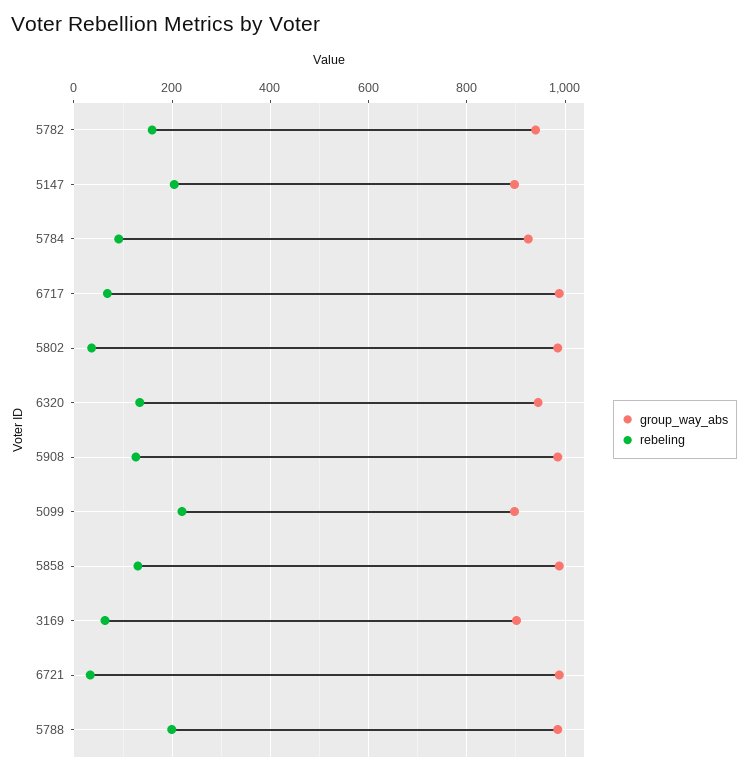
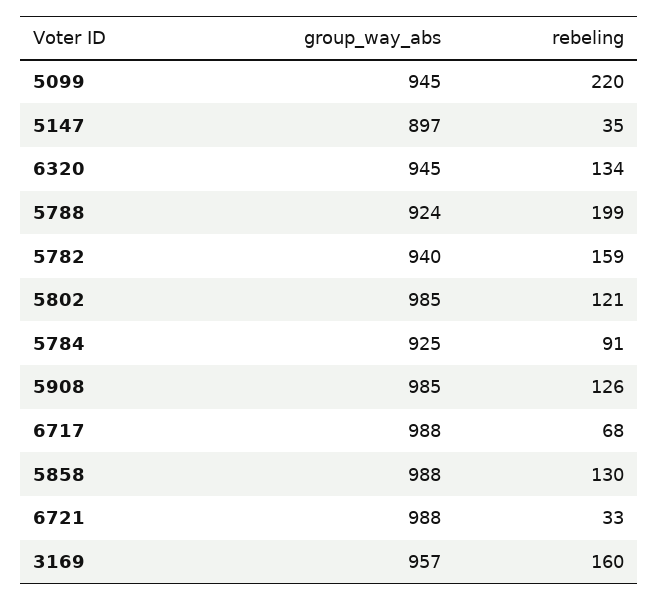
  {
    "group_way_abs": {
      "5782": 940,
      "5147": 897,
      "5784": 925,
      "6717": 988,
      "5802": 985,
      "6320": 945,
      "5908": 985,
-     "5099": 900,
+     "5099": 945,
      "5858": 988,
-     "3169": 900,
+     "3169": 957,
      "6721": 988,
-     "5788": 980
+     "5788": 924
    },
    "rebeling": {
      "5782": 159,
-     "5147": 200,
+     "5147": 35,
      "5784": 91,
      "6717": 68,
-     "5802": 40,
+     "5802": 121,
      "6320": 134,
      "5908": 126,
      "5099": 220,
      "5858": 130,
-     "3169": 60,
+     "3169": 160,
      "6721": 33,
      "5788": 199
    }
  }

